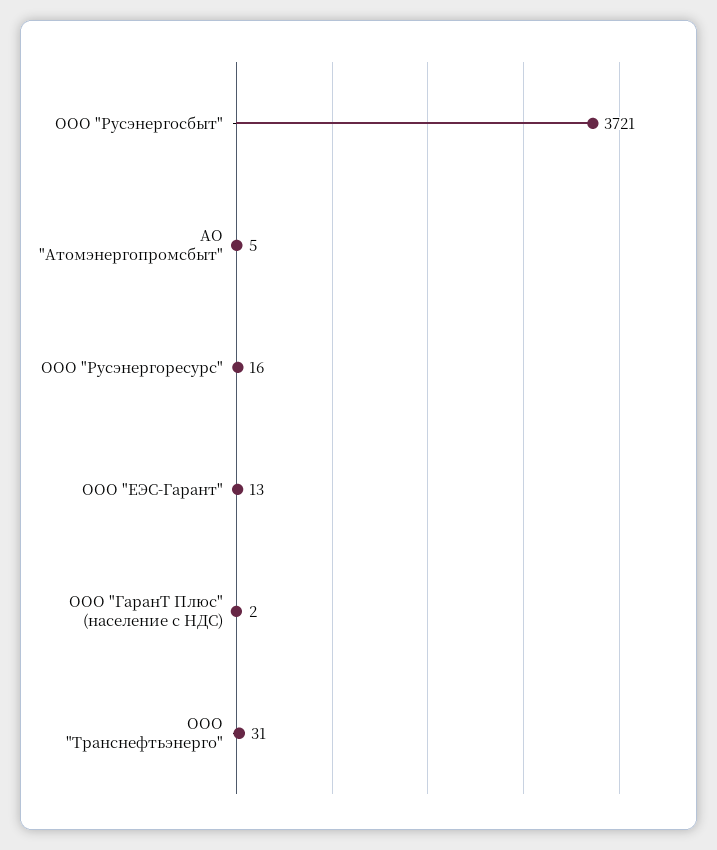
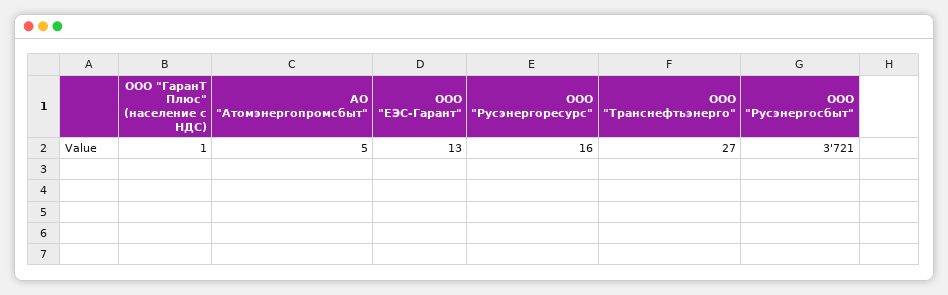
  {
    "ООО \"Русэнергосбыт\"": 3721,
    "АО \"Атомэнергопромсбыт\"": 5,
    "ООО \"Русэнергоресурс\"": 16,
    "ООО \"ЕЭС-Гарант\"": 13,
-   "ООО \"ГаранТ Плюс\" (население с НДС)": 2,
+   "ООО \"ГаранТ Плюс\" (население с НДС)": 1,
-   "ООО \"Транснефтьэнерго\"": 31
+   "ООО \"Транснефтьэнерго\"": 27
  }

